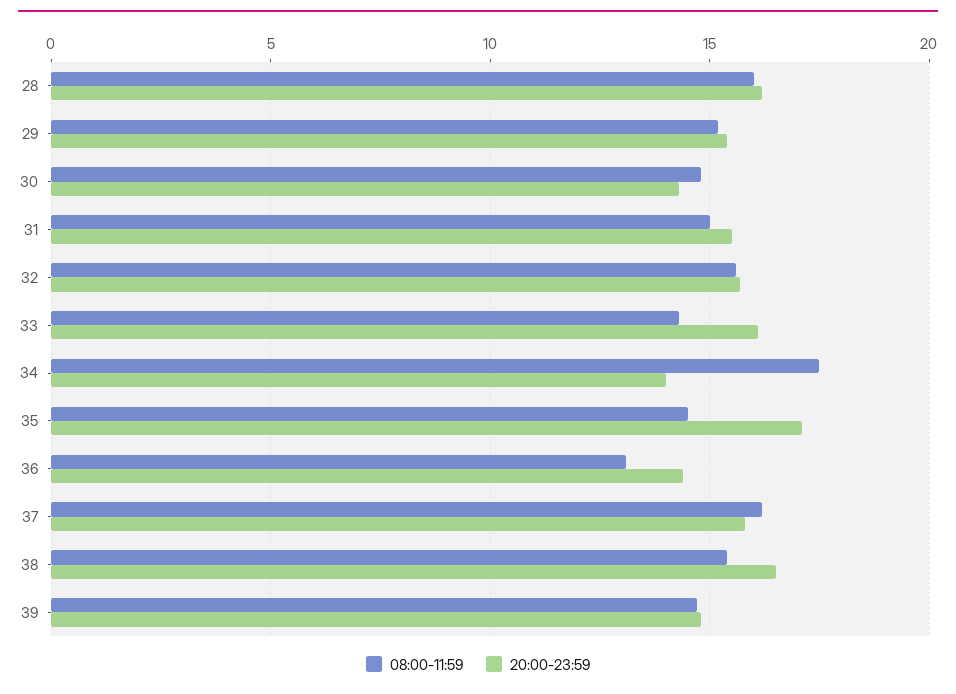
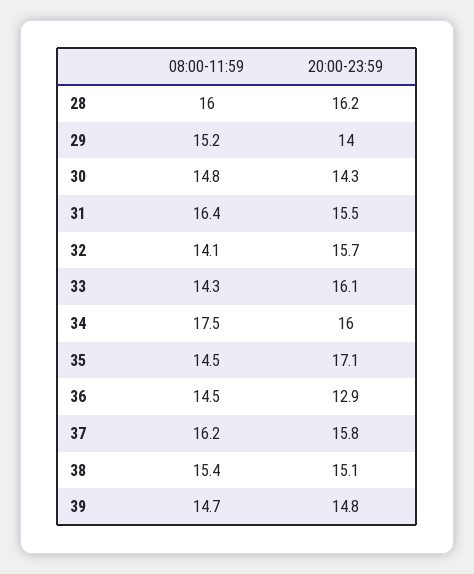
  {
    "08:00-11:59": {
      "28": 16,
      "29": 15.2,
      "30": 14.8,
-     "31": 15,
+     "31": 16.4,
-     "32": 15.5,
+     "32": 14.1,
      "33": 14.3,
      "34": 17.5,
      "35": 14.5,
-     "36": 13,
+     "36": 14.5,
      "37": 16.2,
      "38": 15.4,
      "39": 14.7
    },
    "20:00-23:59": {
      "28": 16.2,
-     "29": 15.5,
+     "29": 14,
      "30": 14.3,
      "31": 15.5,
      "32": 15.7,
      "33": 16.1,
-     "34": 14,
+     "34": 16,
      "35": 17.1,
-     "36": 14.5,
+     "36": 12.9,
      "37": 15.8,
-     "38": 16.5,
+     "38": 15.1,
      "39": 14.8
    }
  }

